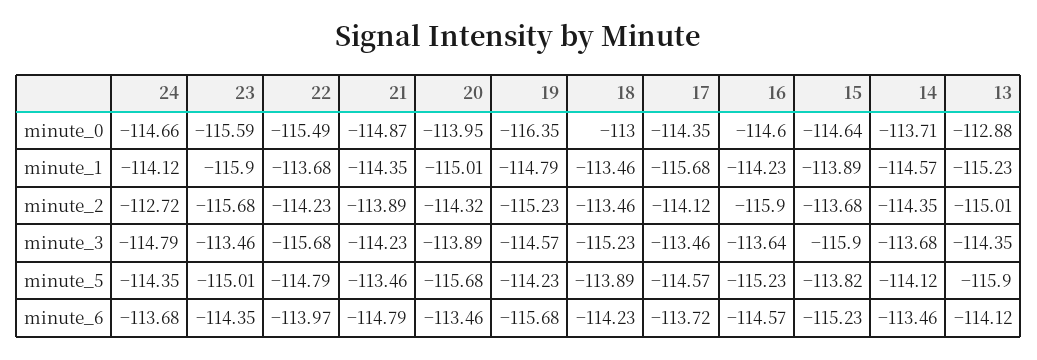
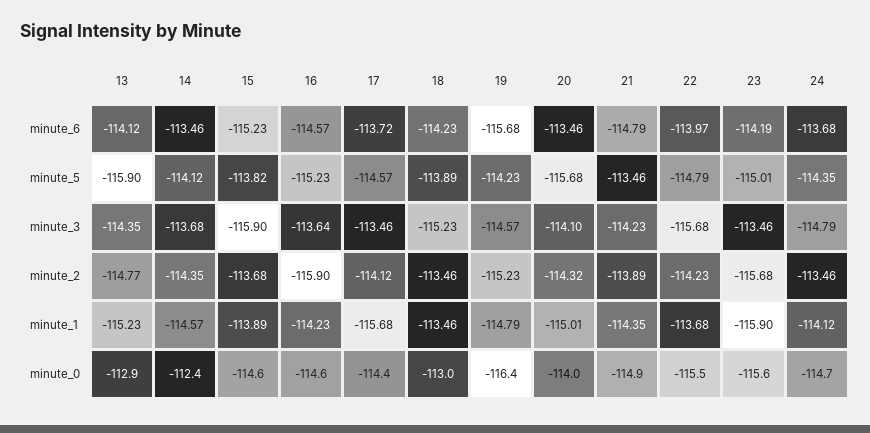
  {
    "24": {
      "minute_0": -114.66,
      "minute_1": -114.12,
-     "minute_2": -112.72,
+     "minute_2": -113.46,
      "minute_3": -114.79,
      "minute_5": -114.35,
      "minute_6": -113.68
    },
    "23": {
      "minute_0": -115.59,
      "minute_1": -115.9,
      "minute_2": -115.68,
      "minute_3": -113.46,
      "minute_5": -115.01,
-     "minute_6": -114.35
+     "minute_6": -114.19
    },
    "22": {
      "minute_0": -115.49,
      "minute_1": -113.68,
      "minute_2": -114.23,
      "minute_3": -115.68,
      "minute_5": -114.79,
      "minute_6": -113.97
    },
    "21": {
      "minute_0": -114.87,
      "minute_1": -114.35,
      "minute_2": -113.89,
      "minute_3": -114.23,
      "minute_5": -113.46,
      "minute_6": -114.79
    },
    "20": {
      "minute_0": -113.95,
      "minute_1": -115.01,
      "minute_2": -114.32,
-     "minute_3": -113.89,
+     "minute_3": -114.1,
      "minute_5": -115.68,
      "minute_6": -113.46
    },
    "19": {
      "minute_0": -116.35,
      "minute_1": -114.79,
      "minute_2": -115.23,
      "minute_3": -114.57,
      "minute_5": -114.23,
      "minute_6": -115.68
    },
    "18": {
      "minute_0": -113,
      "minute_1": -113.46,
      "minute_2": -113.46,
      "minute_3": -115.23,
      "minute_5": -113.89,
      "minute_6": -114.23
    },
    "17": {
      "minute_0": -114.35,
      "minute_1": -115.68,
      "minute_2": -114.12,
      "minute_3": -113.46,
      "minute_5": -114.57,
      "minute_6": -113.72
    },
    "16": {
      "minute_0": -114.6,
      "minute_1": -114.23,
      "minute_2": -115.9,
      "minute_3": -113.64,
      "minute_5": -115.23,
      "minute_6": -114.57
    },
    "15": {
      "minute_0": -114.64,
      "minute_1": -113.89,
      "minute_2": -113.68,
      "minute_3": -115.9,
      "minute_5": -113.82,
      "minute_6": -115.23
    },
    "14": {
-     "minute_0": -113.71,
+     "minute_0": -112.4,
      "minute_1": -114.57,
      "minute_2": -114.35,
      "minute_3": -113.68,
      "minute_5": -114.12,
      "minute_6": -113.46
    },
    "13": {
      "minute_0": -112.88,
      "minute_1": -115.23,
-     "minute_2": -115.01,
+     "minute_2": -114.77,
      "minute_3": -114.35,
      "minute_5": -115.9,
      "minute_6": -114.12
    }
  }

